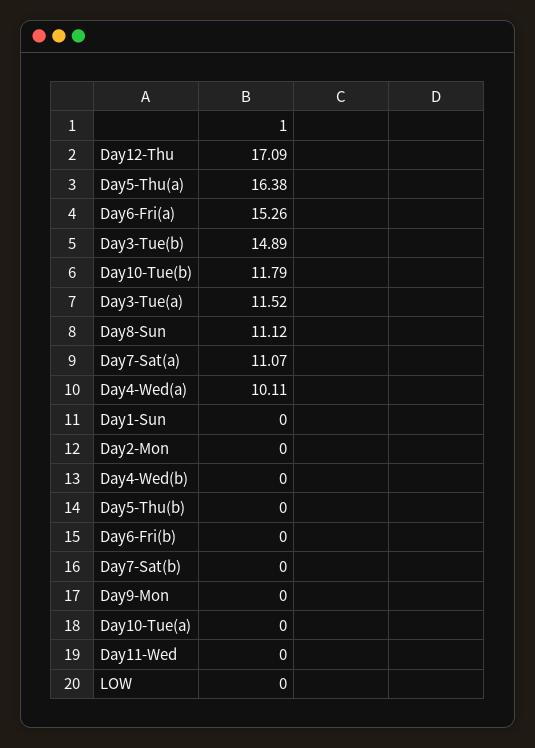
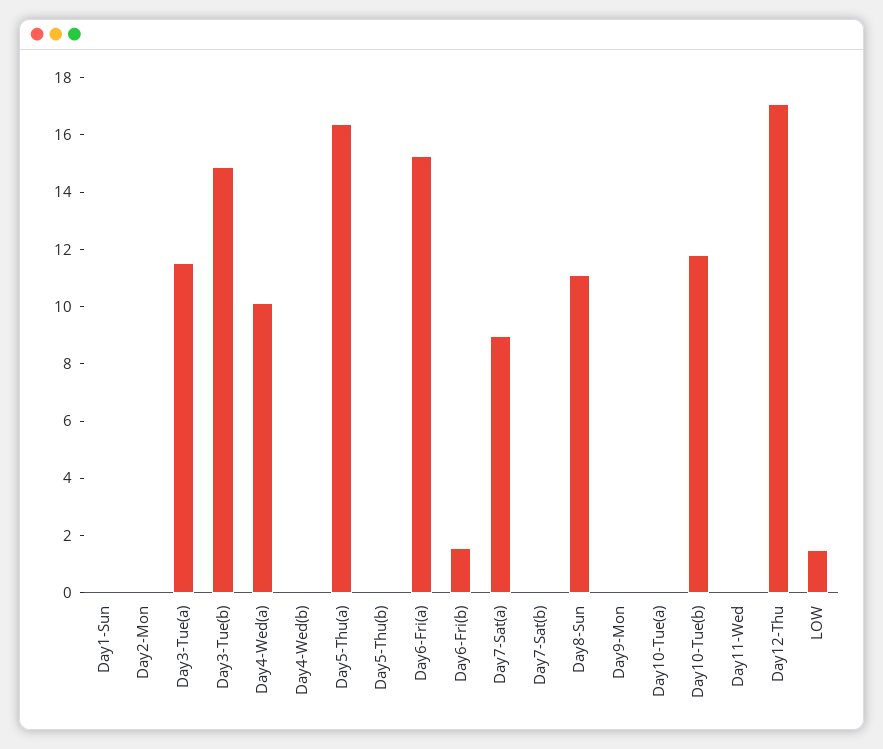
  {
    "Day12-Thu": 17.09,
    "Day5-Thu(a)": 16.38,
    "Day6-Fri(a)": 15.26,
    "Day3-Tue(b)": 14.89,
    "Day10-Tue(b)": 11.79,
    "Day3-Tue(a)": 11.52,
    "Day8-Sun": 11.12,
-   "Day7-Sat(a)": 11.07,
+   "Day7-Sat(a)": 9,
    "Day4-Wed(a)": 10.11,
    "Day1-Sun": 0,
    "Day2-Mon": 0,
    "Day4-Wed(b)": 0,
    "Day5-Thu(b)": 0,
-   "Day6-Fri(b)": 0,
+   "Day6-Fri(b)": 1.5,
    "Day7-Sat(b)": 0,
    "Day9-Mon": 0,
    "Day10-Tue(a)": 0,
    "Day11-Wed": 0,
-   "LOW": 0
+   "LOW": 1.5
  }

